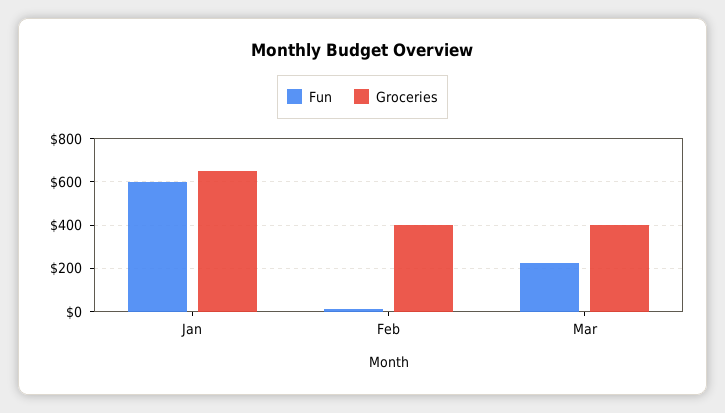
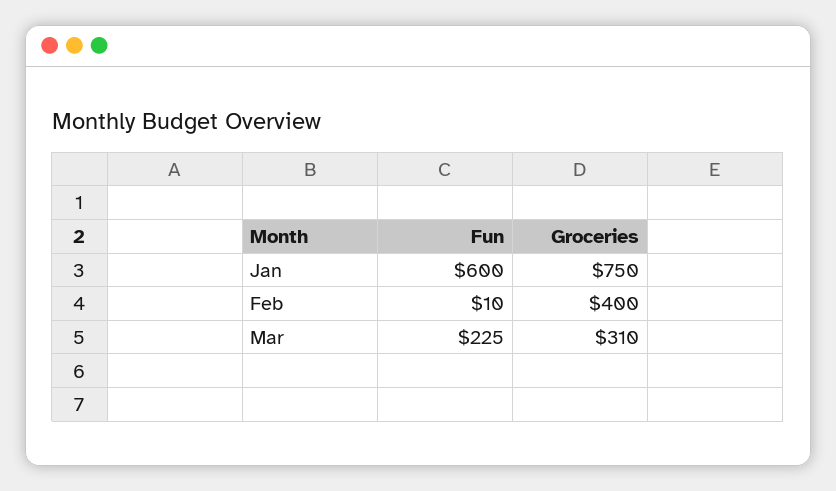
  {
    "Fun": {
      "Jan": 600,
      "Feb": 10,
      "Mar": 225
    },
    "Groceries": {
-     "Jan": 650,
+     "Jan": 750,
      "Feb": 400,
-     "Mar": 400
+     "Mar": 310
    }
  }

